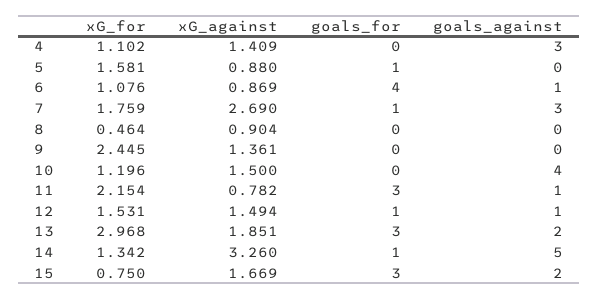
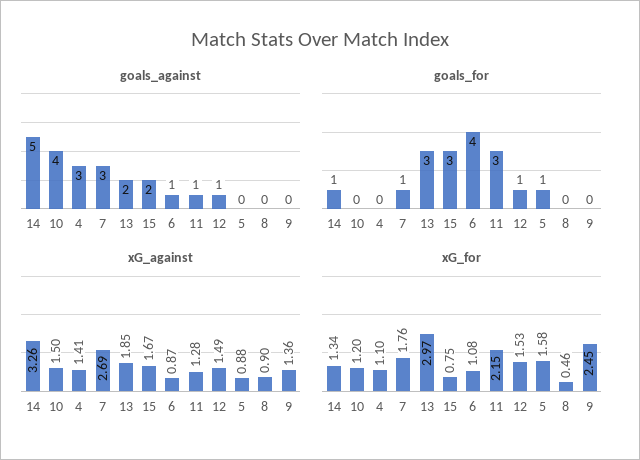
  {
    "xG_for": {
      "4": 1.102,
      "5": 1.581,
      "6": 1.076,
      "7": 1.759,
      "8": 0.464,
      "9": 2.445,
      "10": 1.196,
      "11": 2.154,
      "12": 1.531,
      "13": 2.968,
      "14": 1.342,
      "15": 0.75
    },
    "xG_against": {
      "4": 1.409,
      "5": 0.88,
      "6": 0.869,
      "7": 2.69,
      "8": 0.904,
      "9": 1.361,
      "10": 1.5,
-     "11": 0.782,
+     "11": 1.28,
      "12": 1.494,
      "13": 1.851,
      "14": 3.26,
      "15": 1.669
    },
    "goals_for": {
      "4": 0,
      "5": 1,
      "6": 4,
      "7": 1,
      "8": 0,
      "9": 0,
      "10": 0,
      "11": 3,
      "12": 1,
      "13": 3,
      "14": 1,
      "15": 3
    },
    "goals_against": {
      "4": 3,
      "5": 0,
      "6": 1,
      "7": 3,
      "8": 0,
      "9": 0,
      "10": 4,
      "11": 1,
      "12": 1,
      "13": 2,
      "14": 5,
      "15": 2
    }
  }

